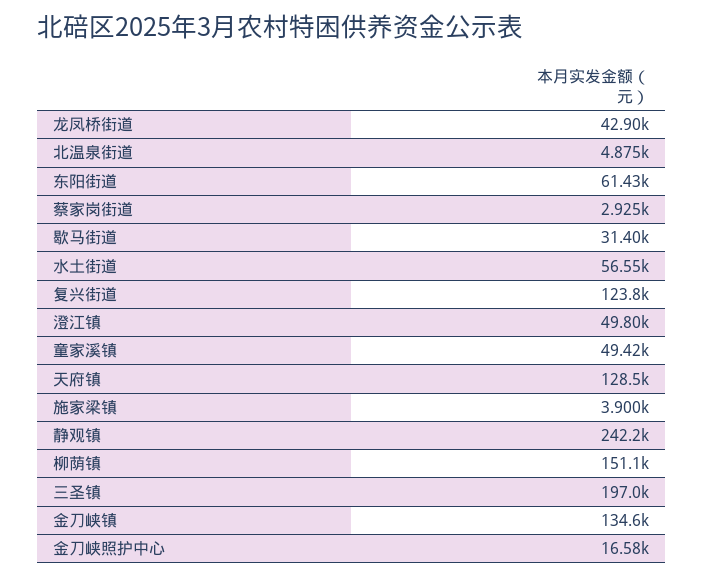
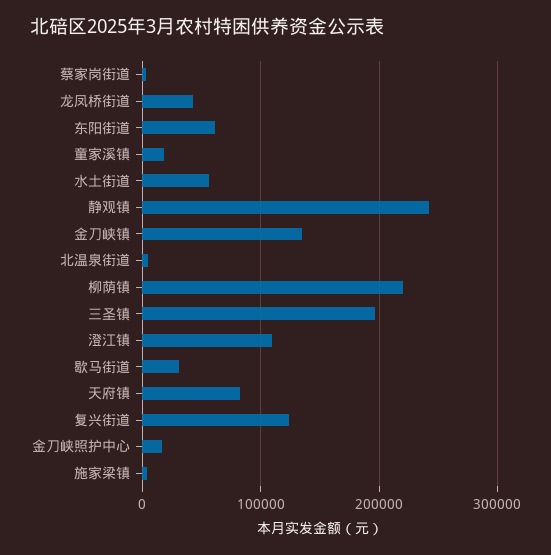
  {
    "龙凤桥街道": 42900,
    "北温泉街道": 4875,
    "东阳街道": 61430,
    "蔡家岗街道": 2925,
    "歇马街道": 31400,
    "水土街道": 56550,
    "复兴街道": 123800,
-   "澄江镇": 49800,
+   "澄江镇": 110000,
-   "童家溪镇": 49420,
+   "童家溪镇": 20000,
-   "天府镇": 128500,
+   "天府镇": 80000,
    "施家梁镇": 3900,
    "静观镇": 242200,
-   "柳荫镇": 151100,
+   "柳荫镇": 220000,
    "三圣镇": 197000,
    "金刀峡镇": 134600,
    "金刀峡照护中心": 16580
  }

